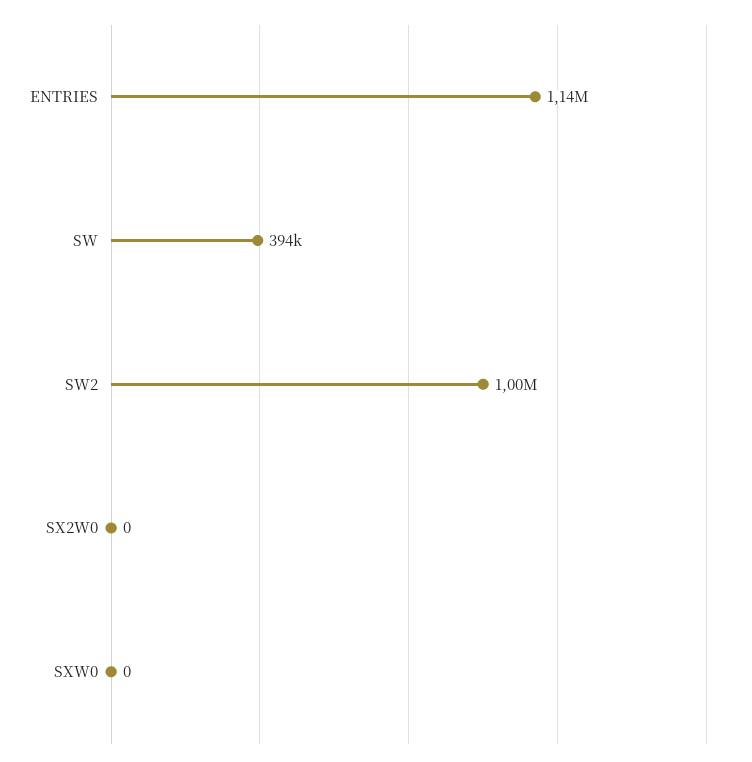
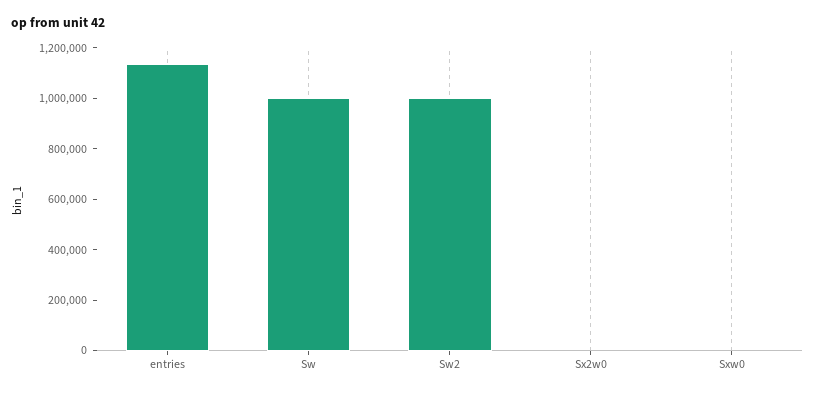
  {
    "ENTRIES": 1140000,
-   "SW": 394000,
+   "SW": 1000000,
    "SW2": 1000000,
    "SX2W0": 0,
    "SXW0": 0
  }

